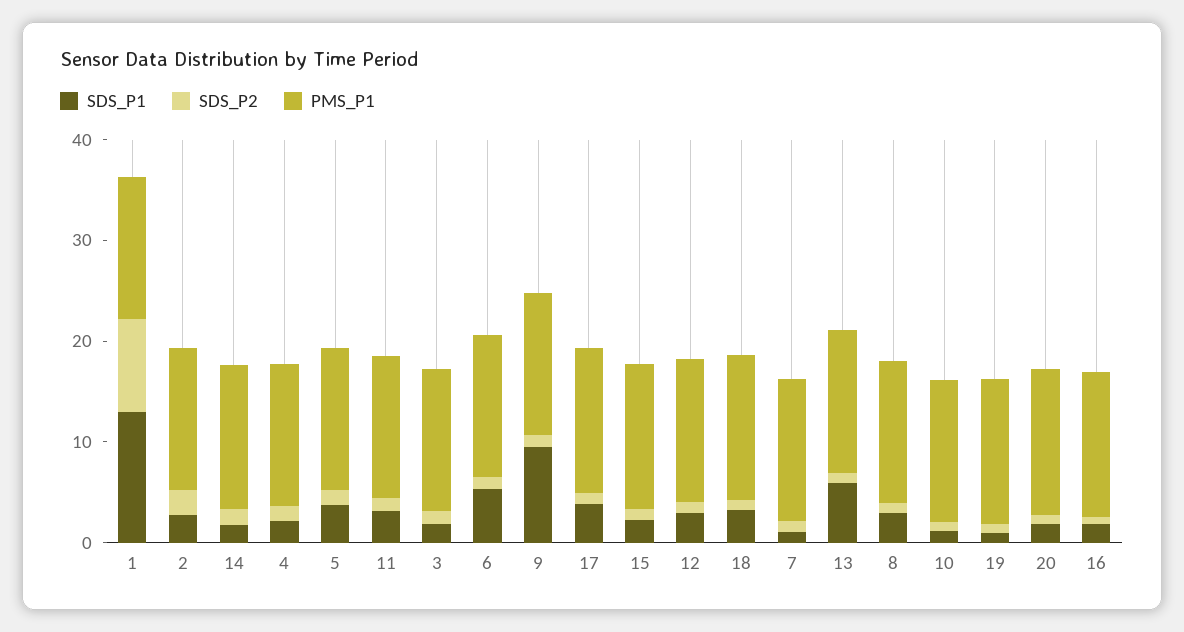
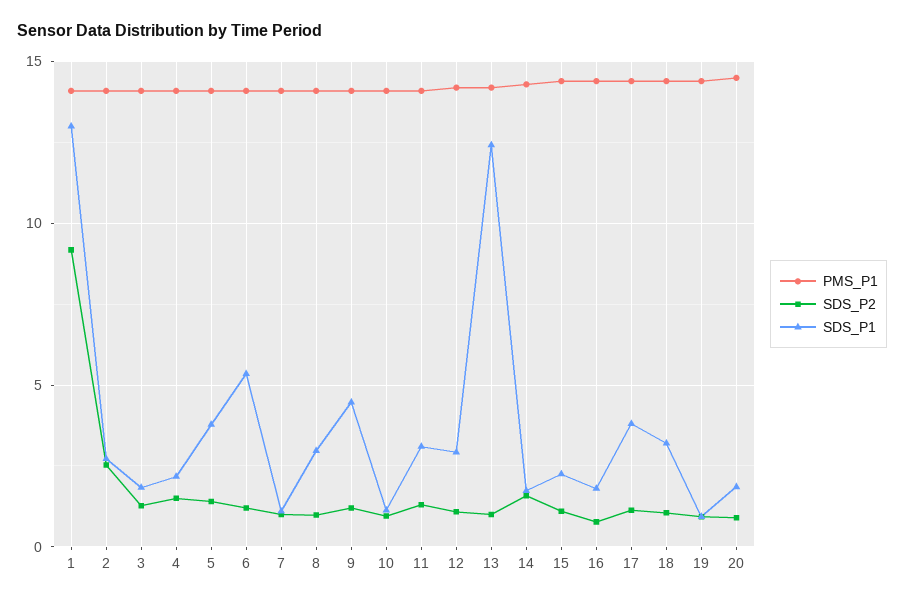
  {
    "SDS_P1": {
      "1": 13,
      "2": 2.5,
      "14": 1.5,
      "4": 2,
      "5": 4,
      "11": 3,
      "3": 2,
      "6": 5.5,
-     "9": 10,
+     "9": 4.5,
      "17": 4,
      "15": 2.5,
      "12": 3,
      "18": 3,
      "7": 1,
-     "13": 6,
+     "13": 12.5,
      "8": 3,
      "10": 1,
      "19": 1,
      "20": 2,
      "16": 2
    },
    "SDS_P2": {
      "1": 9,
      "2": 2.5,
      "14": 1.5,
      "4": 1.5,
      "5": 1.5,
      "11": 1.5,
      "3": 1.5,
      "6": 1,
      "9": 1,
      "17": 1,
      "15": 1,
      "12": 1,
      "18": 1,
      "7": 1,
      "13": 1,
      "8": 1,
      "10": 1,
      "19": 1,
      "20": 1,
      "16": 1
    },
    "PMS_P1": {
      "1": 14,
      "2": 14,
      "14": 14.5,
      "4": 14,
      "5": 14,
      "11": 14,
      "3": 14,
      "6": 14,
      "9": 14,
      "17": 14.5,
      "15": 14.5,
      "12": 14,
      "18": 14.5,
      "7": 14,
      "13": 14,
      "8": 14,
      "10": 14,
      "19": 14.5,
      "20": 14.5,
      "16": 14.5
    }
  }

